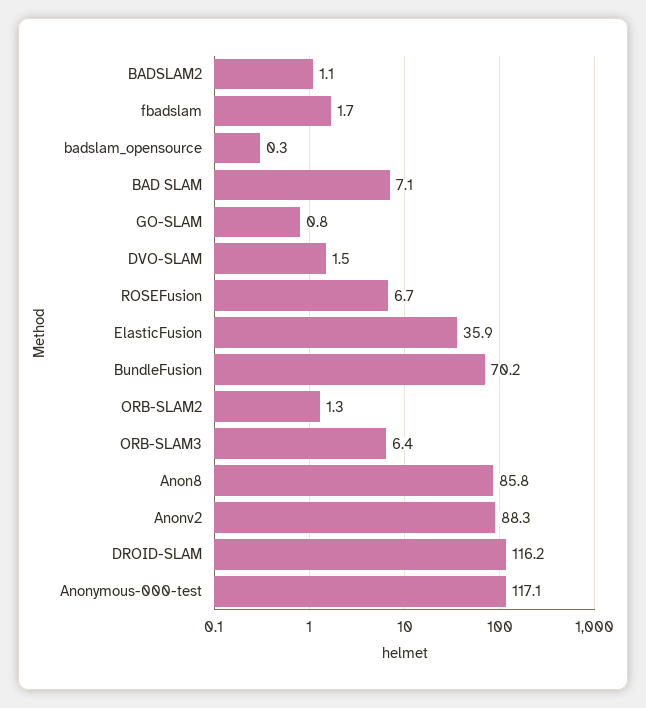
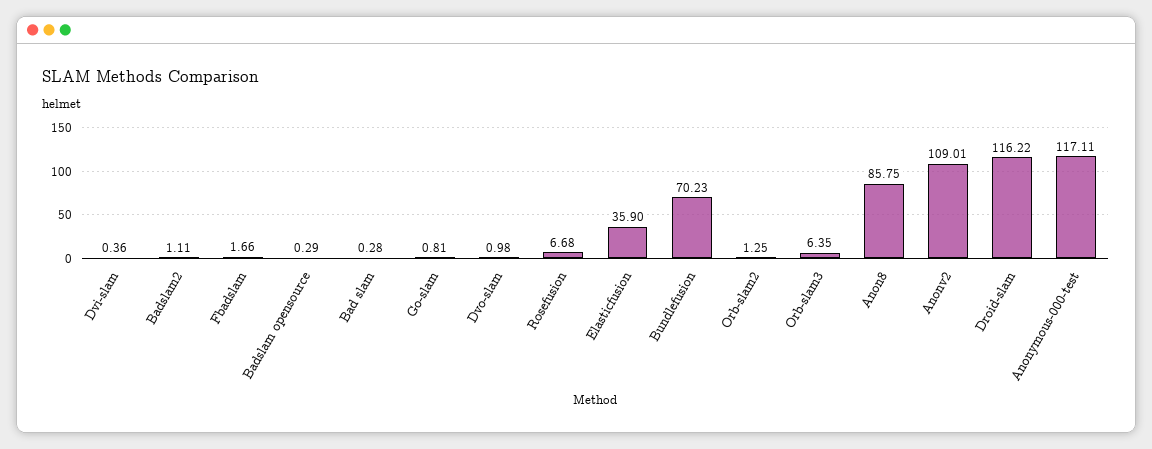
  {
    "BADSLAM2": 1.11,
    "fbadslam": 1.66,
    "badslam_opensource": 0.29,
-   "BAD SLAM": 7.1,
+   "BAD SLAM": 0.28,
    "GO-SLAM": 0.81,
-   "DVO-SLAM": 1.5,
+   "DVO-SLAM": 0.98,
    "ROSEFusion": 6.68,
    "ElasticFusion": 35.9,
    "BundleFusion": 70.23,
    "ORB-SLAM2": 1.25,
    "ORB-SLAM3": 6.35,
    "Anon8": 85.75,
-   "Anonv2": 88.3,
+   "Anonv2": 109.01,
    "DROID-SLAM": 116.22,
-   "Anonymous-000-test": 117.11
+   "Anonymous-000-test": 117.11,
+   "Dvi-slam": 0.36
  }

